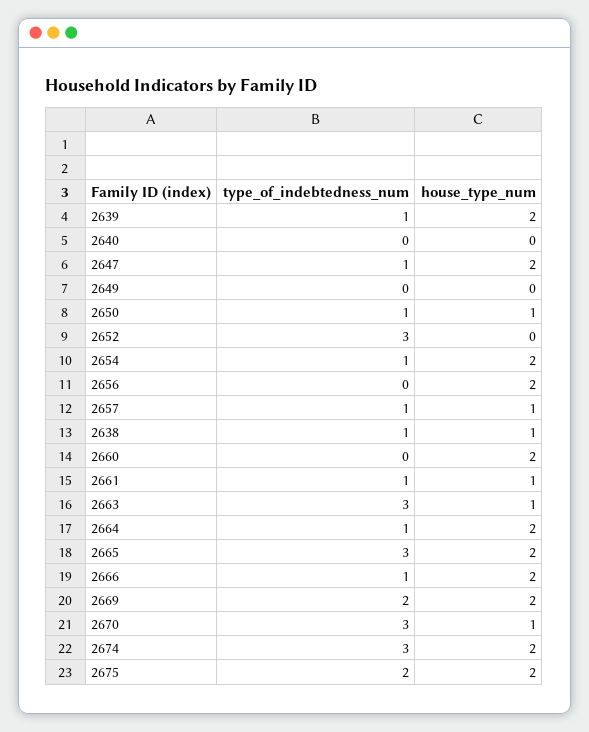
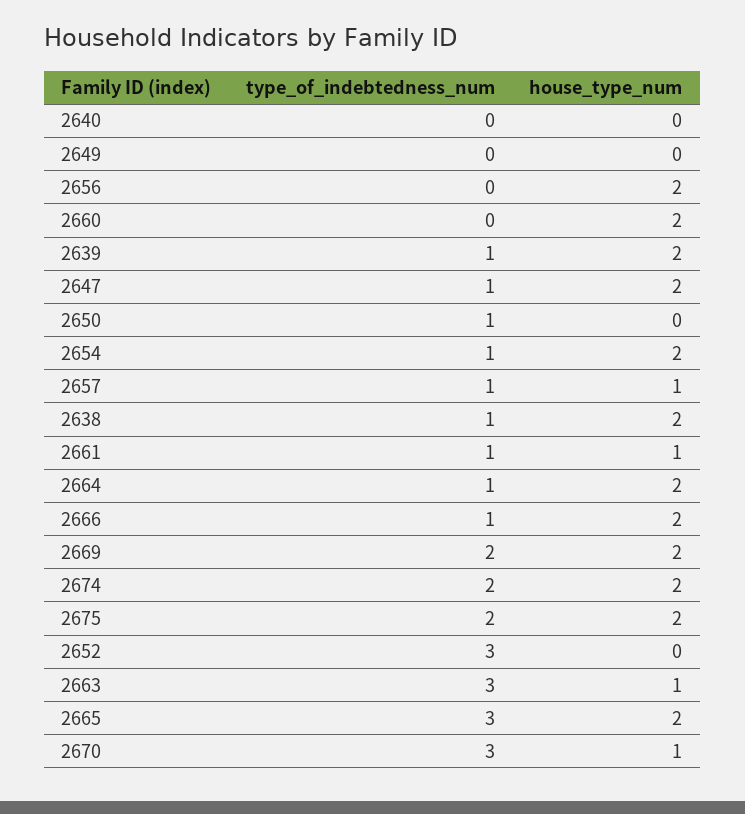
  {
    "type_of_indebtedness_num": {
      "2639": 1,
      "2640": 0,
      "2647": 1,
      "2649": 0,
      "2650": 1,
      "2652": 3,
      "2654": 1,
      "2656": 0,
      "2657": 1,
      "2638": 1,
      "2660": 0,
      "2661": 1,
      "2663": 3,
      "2664": 1,
      "2665": 3,
      "2666": 1,
      "2669": 2,
      "2670": 3,
-     "2674": 3,
+     "2674": 2,
      "2675": 2
    },
    "house_type_num": {
      "2639": 2,
      "2640": 0,
      "2647": 2,
      "2649": 0,
-     "2650": 1,
+     "2650": 0,
      "2652": 0,
      "2654": 2,
      "2656": 2,
      "2657": 1,
-     "2638": 1,
+     "2638": 2,
      "2660": 2,
      "2661": 1,
      "2663": 1,
      "2664": 2,
      "2665": 2,
      "2666": 2,
      "2669": 2,
      "2670": 1,
      "2674": 2,
      "2675": 2
    }
  }

